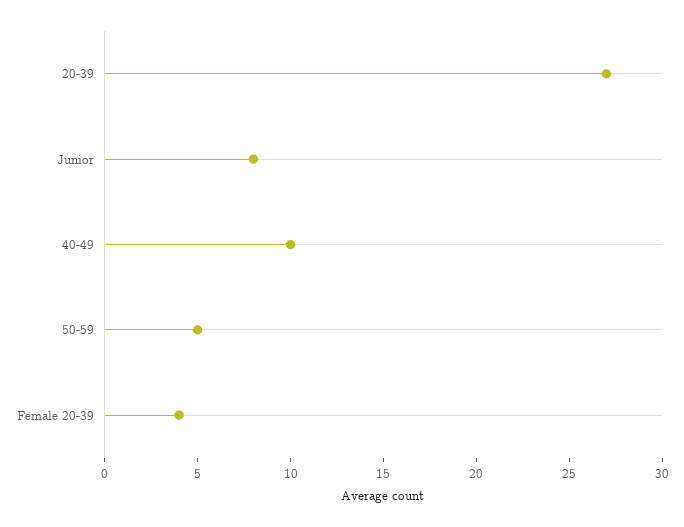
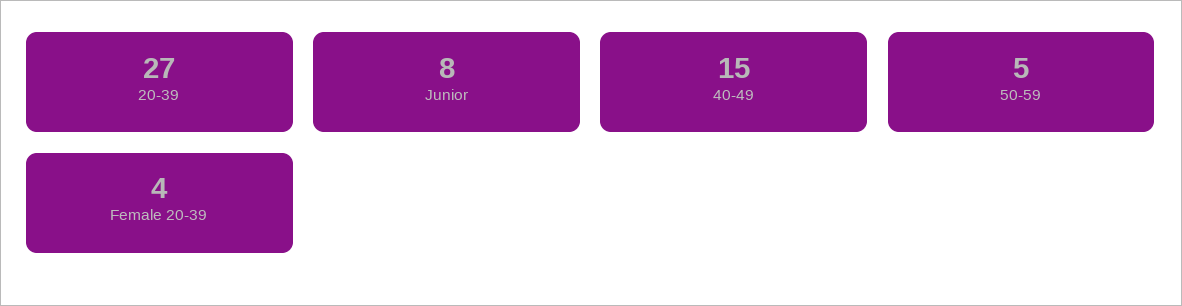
  {
    "20-39": 27,
    "Junior": 8,
-   "40-49": 10,
+   "40-49": 15,
    "50-59": 5,
    "Female 20-39": 4
  }

